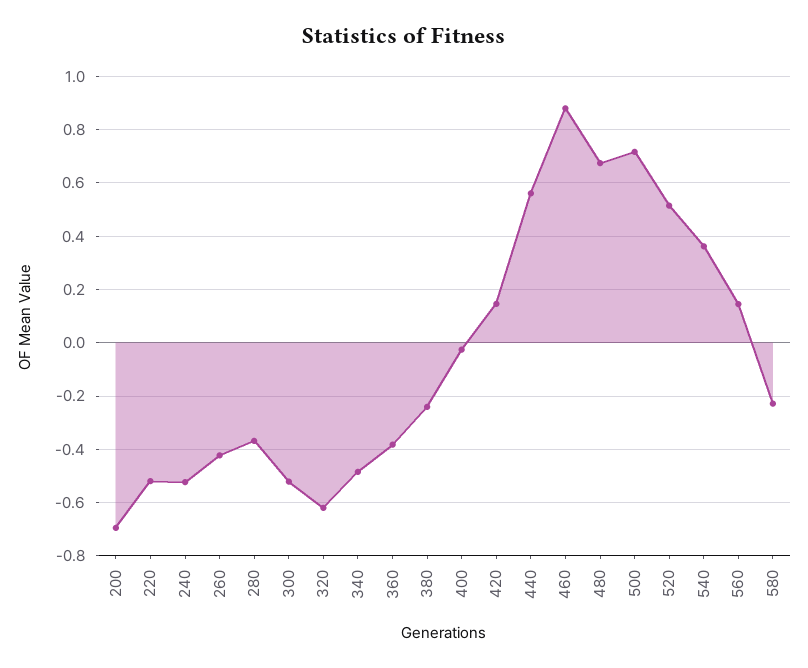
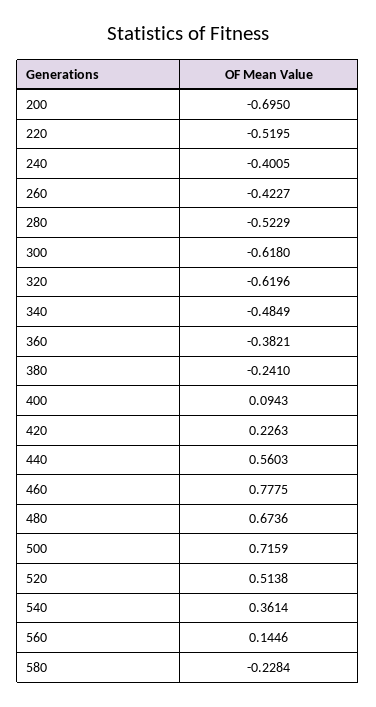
  {
    "200": -0.695,
    "220": -0.5195,
-   "240": -0.525,
+   "240": -0.4005,
    "260": -0.4227,
-   "280": -0.375,
+   "280": -0.5229,
-   "300": -0.525,
+   "300": -0.618,
    "320": -0.6196,
    "340": -0.4849,
    "360": -0.3821,
    "380": -0.241,
-   "400": -0.025,
+   "400": 0.0943,
-   "420": 0.15,
+   "420": 0.2263,
    "440": 0.5603,
-   "460": 0.875,
+   "460": 0.7775,
    "480": 0.6736,
    "500": 0.7159,
    "520": 0.5138,
    "540": 0.3614,
    "560": 0.1446,
    "580": -0.2284
  }

